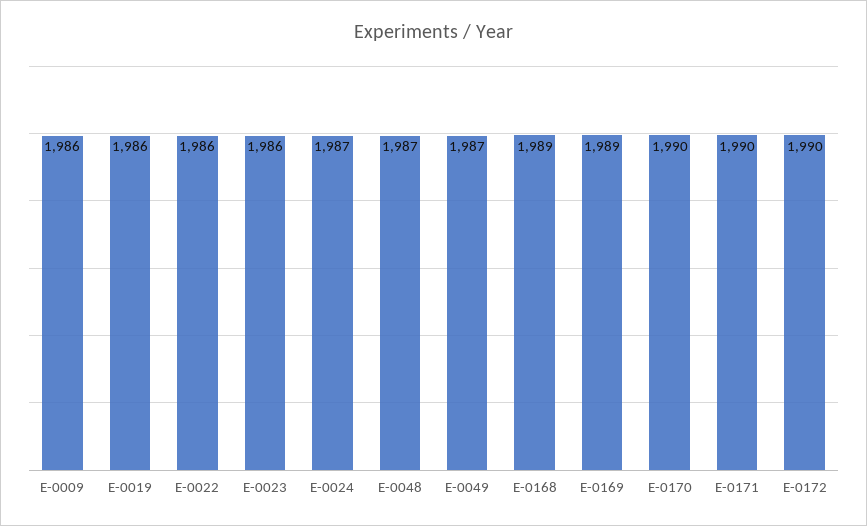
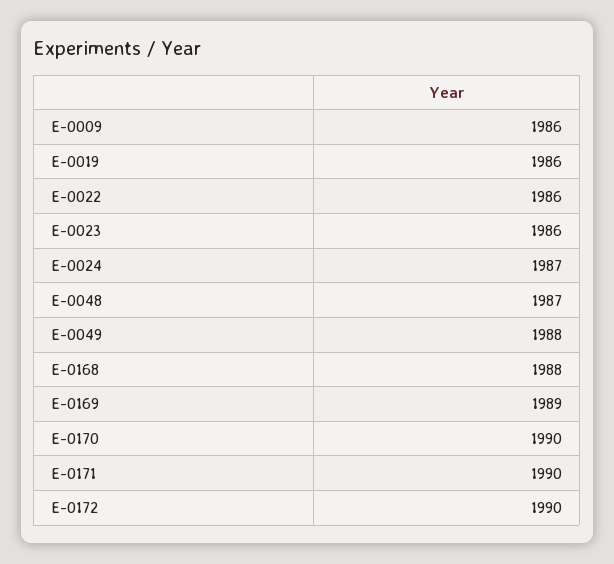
  {
    "E-0009": 1986,
    "E-0019": 1986,
    "E-0022": 1986,
    "E-0023": 1986,
    "E-0024": 1987,
    "E-0048": 1987,
-   "E-0049": 1987,
+   "E-0049": 1988,
-   "E-0168": 1989,
+   "E-0168": 1988,
    "E-0169": 1989,
    "E-0170": 1990,
    "E-0171": 1990,
    "E-0172": 1990
  }

